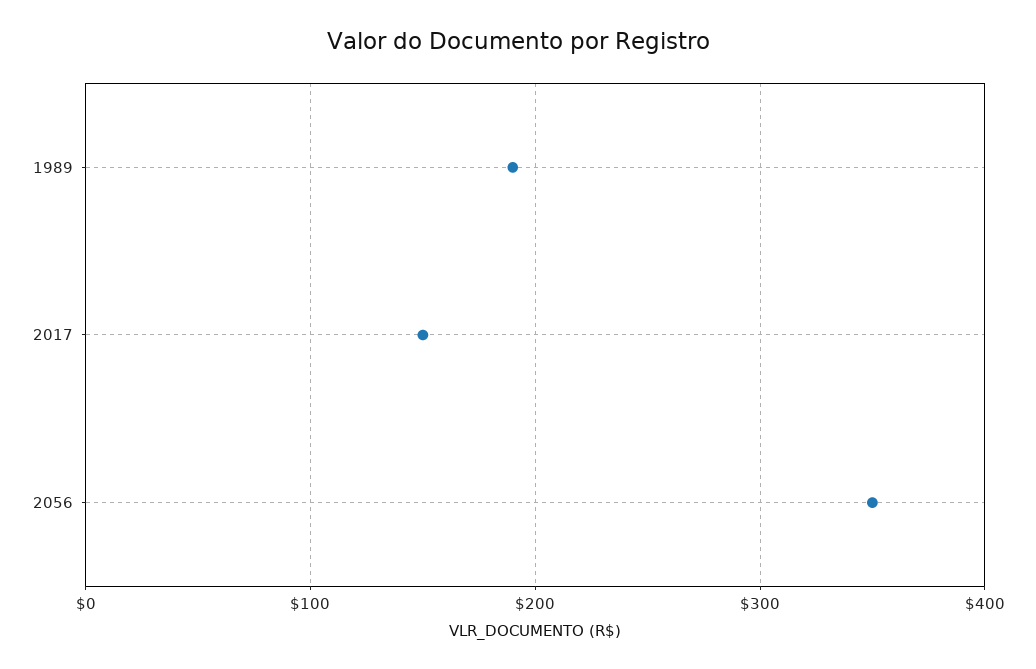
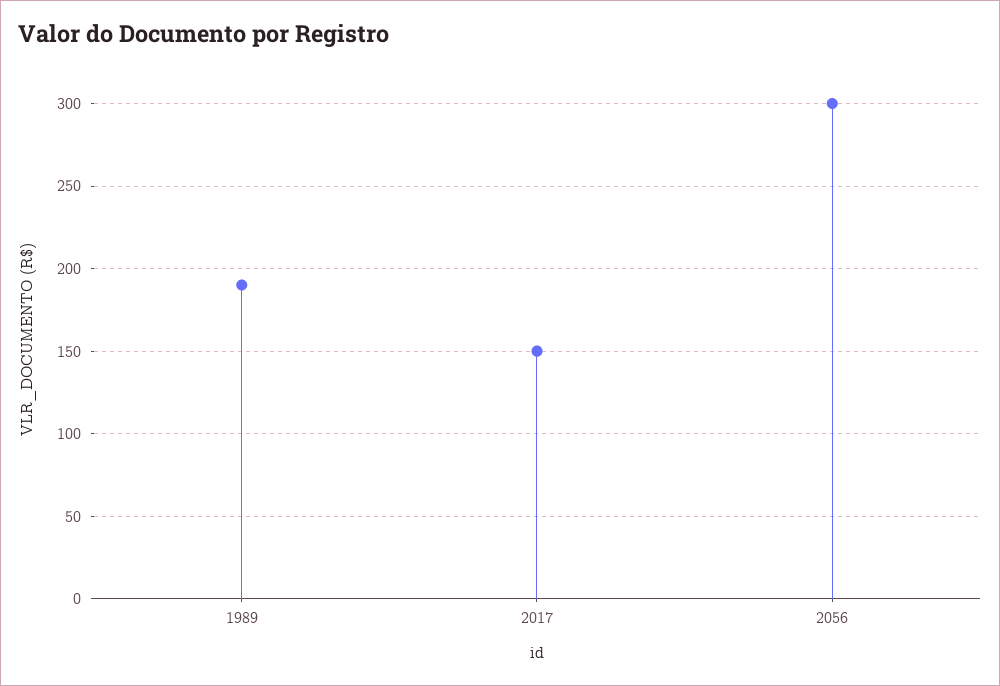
  {
    "1989": 190,
    "2017": 150,
-   "2056": 350
+   "2056": 300
  }

